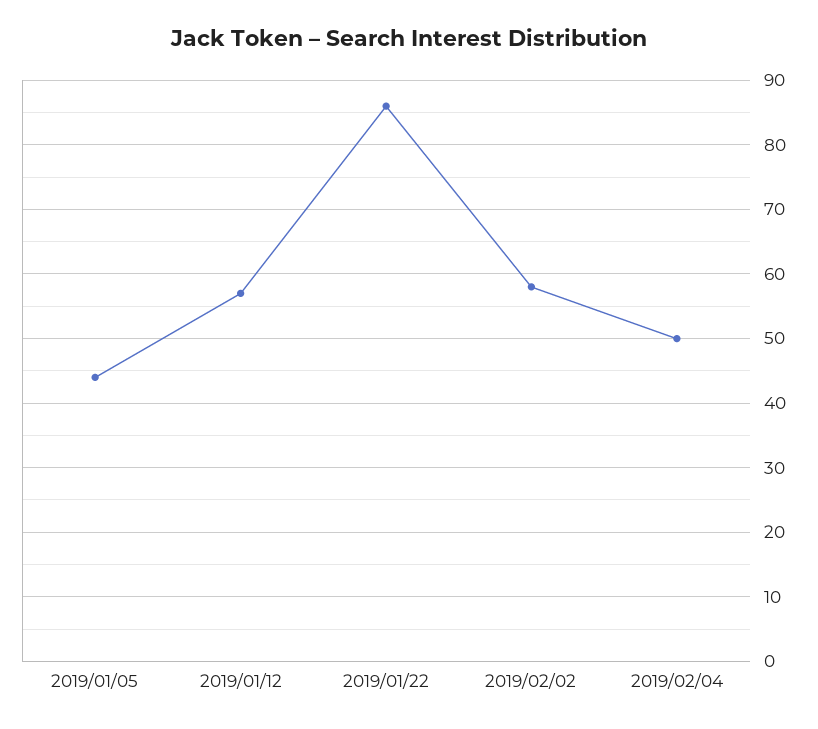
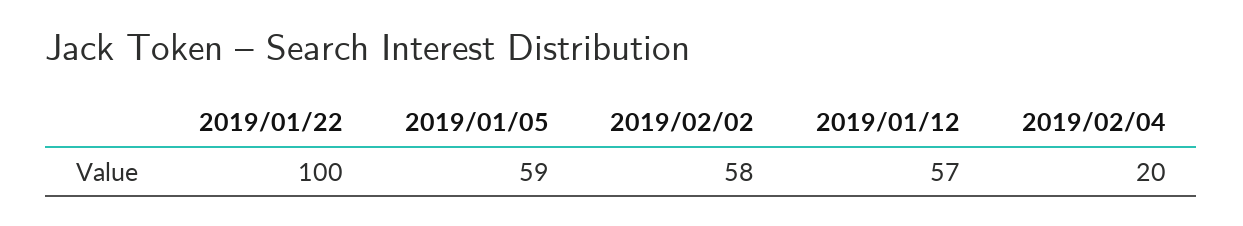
  {
-   "2019/01/05": 44,
+   "2019/01/05": 59,
    "2019/01/12": 57,
-   "2019/01/22": 86,
+   "2019/01/22": 100,
    "2019/02/02": 58,
-   "2019/02/04": 50
+   "2019/02/04": 20
  }

